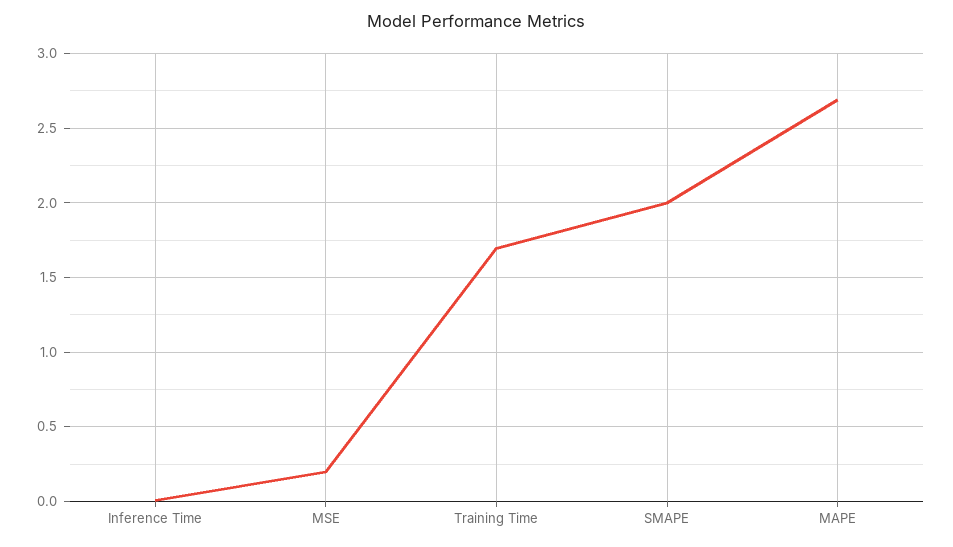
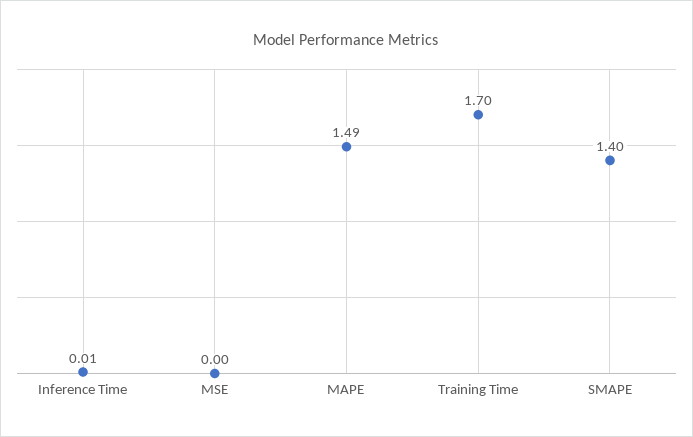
  {
    "Inference Time": 0.01,
-   "MSE": 0.2,
+   "MSE": 0,
    "Training Time": 1.7,
-   "SMAPE": 2,
+   "SMAPE": 1.4,
-   "MAPE": 2.7
+   "MAPE": 1.49
  }

